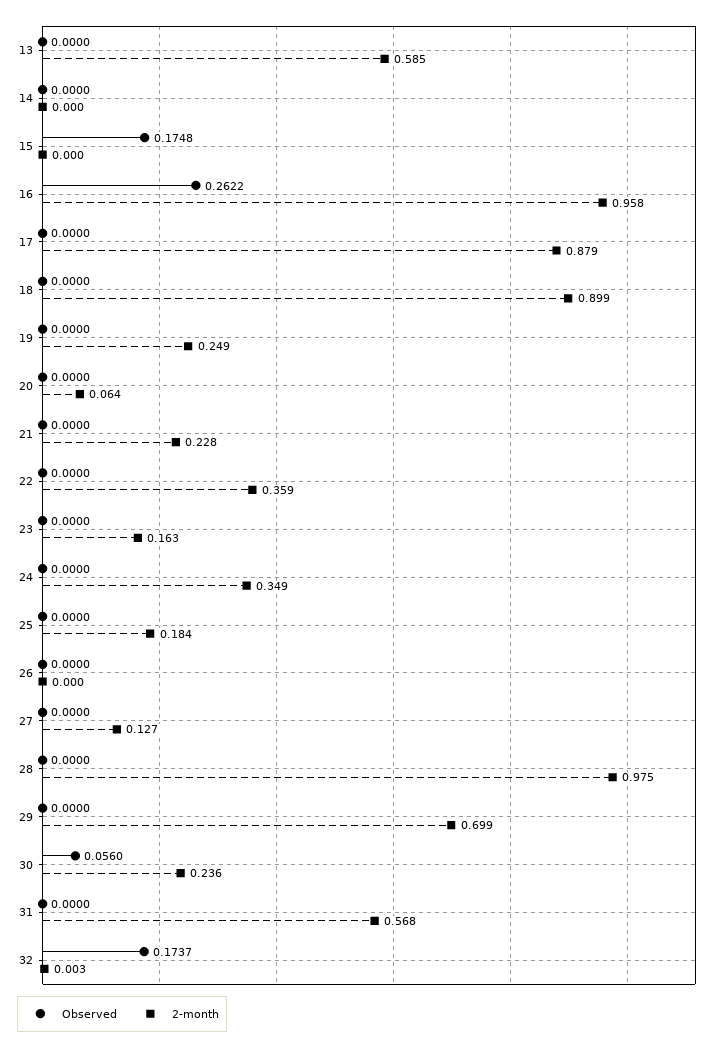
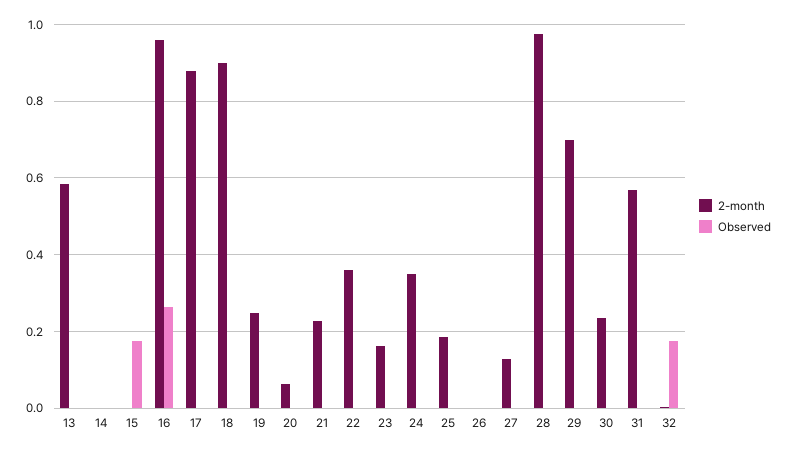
  {
    "Observed": {
      "13": 0,
      "14": 0,
      "15": 0.1748,
      "16": 0.2622,
      "17": 0,
      "18": 0,
      "19": 0,
      "20": 0,
      "21": 0,
      "22": 0,
      "23": 0,
      "24": 0,
      "25": 0,
      "26": 0,
      "27": 0,
      "28": 0,
      "29": 0,
-     "30": 0.056,
+     "30": 0,
      "31": 0,
      "32": 0.1737
    },
    "2-month": {
      "13": 0.585,
      "14": 0,
      "15": 0,
      "16": 0.958,
      "17": 0.879,
      "18": 0.899,
      "19": 0.249,
      "20": 0.064,
      "21": 0.228,
      "22": 0.359,
      "23": 0.163,
      "24": 0.349,
      "25": 0.184,
      "26": 0,
      "27": 0.127,
      "28": 0.975,
      "29": 0.699,
      "30": 0.236,
      "31": 0.568,
      "32": 0.003
    }
  }

